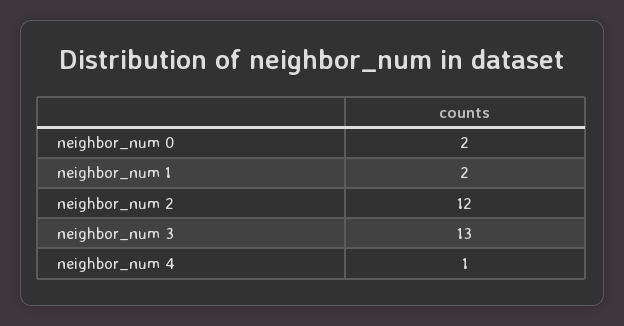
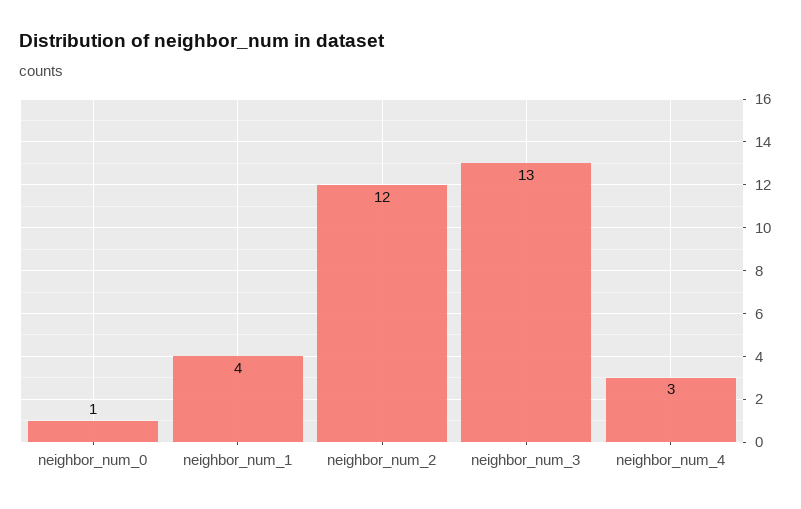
  {
-   "neighbor_num 0": 2,
+   "neighbor_num 0": 1,
-   "neighbor_num 1": 2,
+   "neighbor_num 1": 4,
    "neighbor_num 2": 12,
    "neighbor_num 3": 13,
-   "neighbor_num 4": 1
+   "neighbor_num 4": 3
  }

